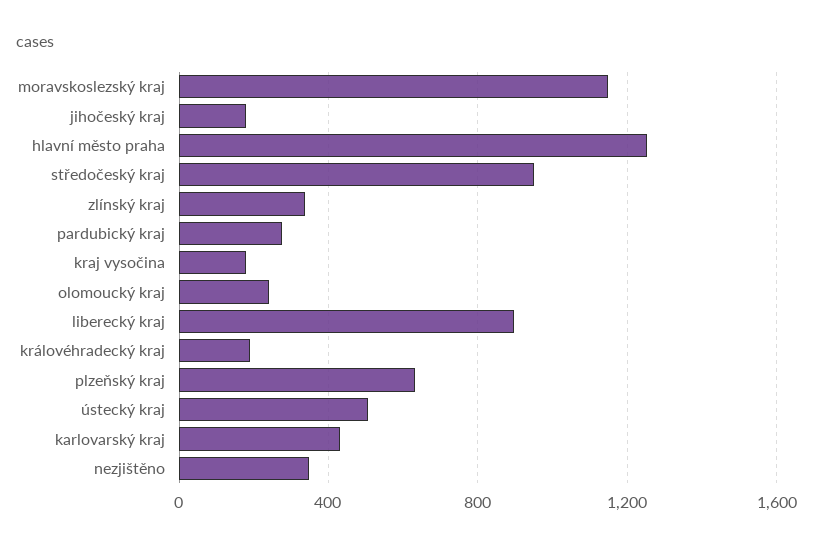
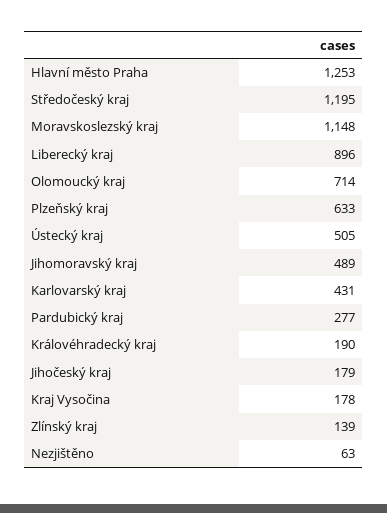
  {
    "moravskoslezský kraj": 1148,
    "jihočeský kraj": 179,
    "hlavní město praha": 1253,
-   "středočeský kraj": 950,
+   "středočeský kraj": 1195,
-   "zlínský kraj": 350,
+   "zlínský kraj": 139,
    "pardubický kraj": 277,
    "kraj vysočina": 178,
-   "olomoucký kraj": 250,
+   "olomoucký kraj": 714,
    "liberecký kraj": 896,
    "královéhradecký kraj": 190,
    "plzeňský kraj": 633,
    "ústecký kraj": 505,
    "karlovarský kraj": 431,
-   "nezjištěno": 350
+   "nezjištěno": 63,
+   "Jihomoravský kraj": 489
  }

